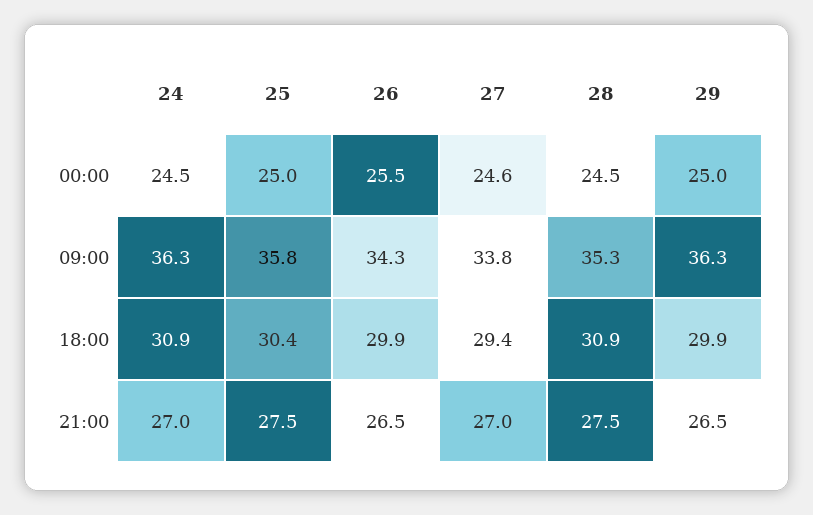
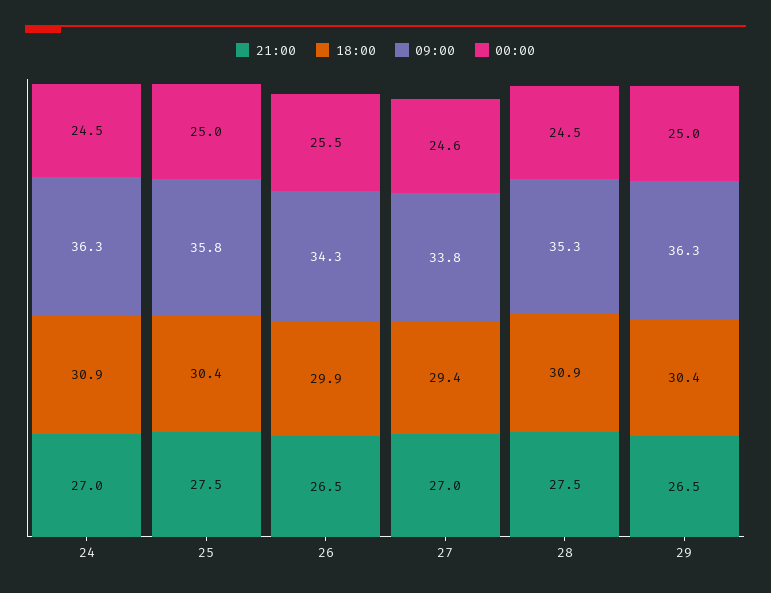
  {
    "00:00": {
      "24": 24.5,
      "25": 25,
      "26": 25.5,
      "27": 24.6,
      "28": 24.5,
      "29": 25
    },
    "09:00": {
      "24": 36.3,
      "25": 35.8,
      "26": 34.3,
      "27": 33.8,
      "28": 35.3,
      "29": 36.3
    },
    "18:00": {
      "24": 30.9,
      "25": 30.4,
      "26": 29.9,
      "27": 29.4,
      "28": 30.9,
-     "29": 29.9
+     "29": 30.4
    },
    "21:00": {
      "24": 27,
      "25": 27.5,
      "26": 26.5,
      "27": 27,
      "28": 27.5,
      "29": 26.5
    }
  }

